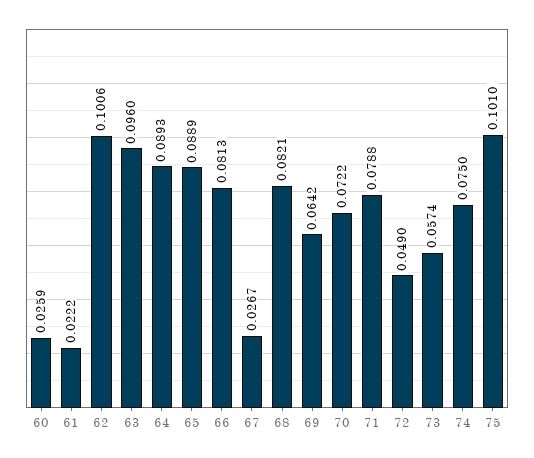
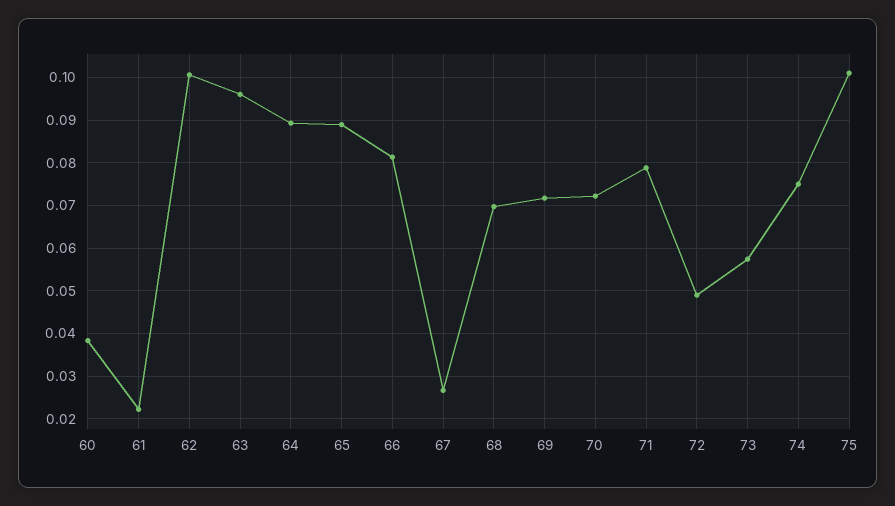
  {
-   "60": 0.0259,
+   "60": 0.038,
    "61": 0.0222,
    "62": 0.1006,
    "63": 0.096,
    "64": 0.0893,
    "65": 0.0889,
    "66": 0.0813,
    "67": 0.0267,
-   "68": 0.0821,
+   "68": 0.07,
-   "69": 0.0642,
+   "69": 0.072,
    "70": 0.0722,
    "71": 0.0788,
    "72": 0.049,
    "73": 0.0574,
    "74": 0.075,
    "75": 0.101
  }

